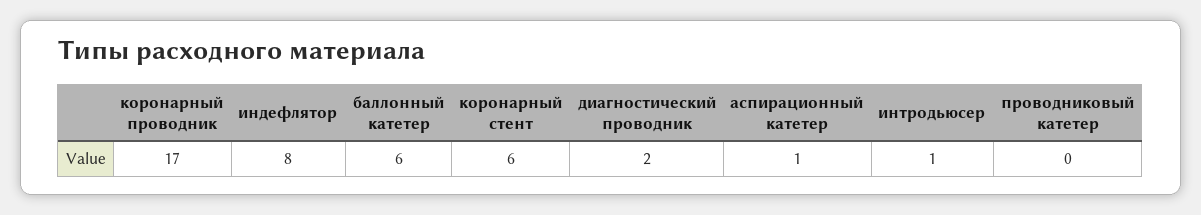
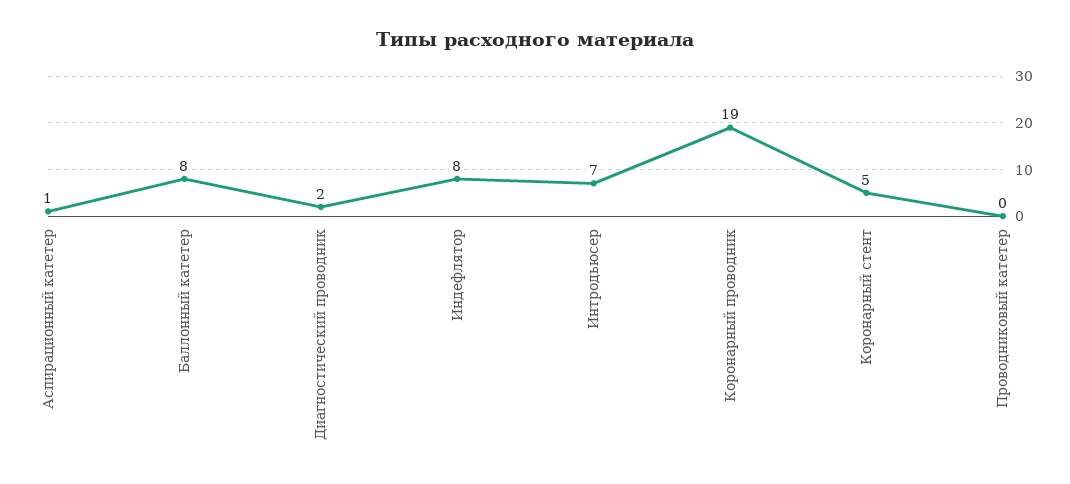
  {
-   "коронарный проводник": 17,
+   "коронарный проводник": 19,
    "индефлятор": 8,
-   "баллонный катетер": 6,
+   "баллонный катетер": 8,
-   "коронарный стент": 6,
+   "коронарный стент": 5,
    "диагностический проводник": 2,
    "аспирационный катетер": 1,
-   "интродьюсер": 1,
+   "интродьюсер": 7,
    "проводниковый катетер": 0
  }

